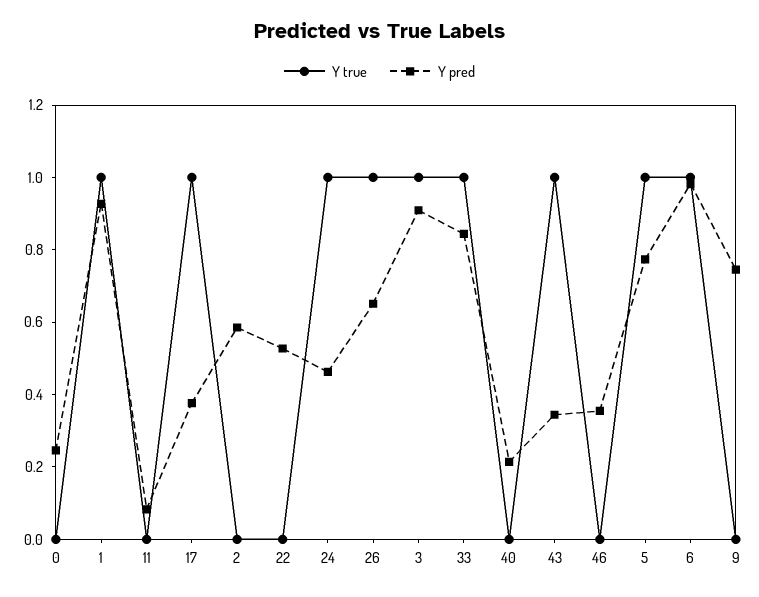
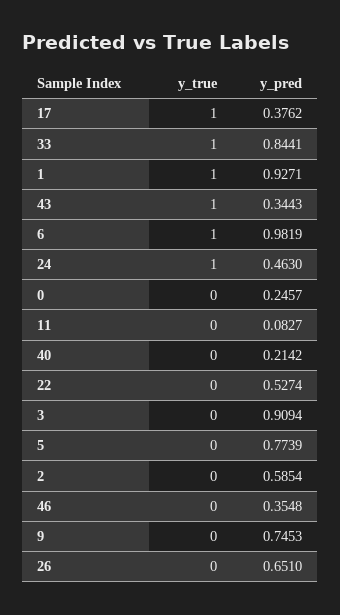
  {
    "Y true": {
      "0": 0,
      "1": 1,
      "11": 0,
      "17": 1,
      "2": 0,
      "22": 0,
      "24": 1,
-     "26": 1,
+     "26": 0,
-     "3": 1,
+     "3": 0,
      "33": 1,
      "40": 0,
      "43": 1,
      "46": 0,
-     "5": 1,
+     "5": 0,
      "6": 1,
      "9": 0
    },
    "Y pred": {
      "0": 0.2457,
      "1": 0.9271,
      "11": 0.0827,
      "17": 0.3762,
      "2": 0.5854,
      "22": 0.5274,
      "24": 0.463,
      "26": 0.651,
      "3": 0.9094,
      "33": 0.8441,
      "40": 0.2142,
      "43": 0.3443,
      "46": 0.3548,
      "5": 0.7739,
      "6": 0.9819,
      "9": 0.7453
    }
  }

